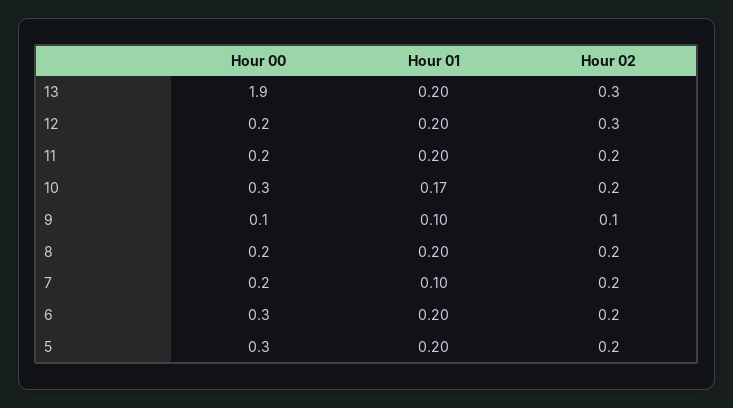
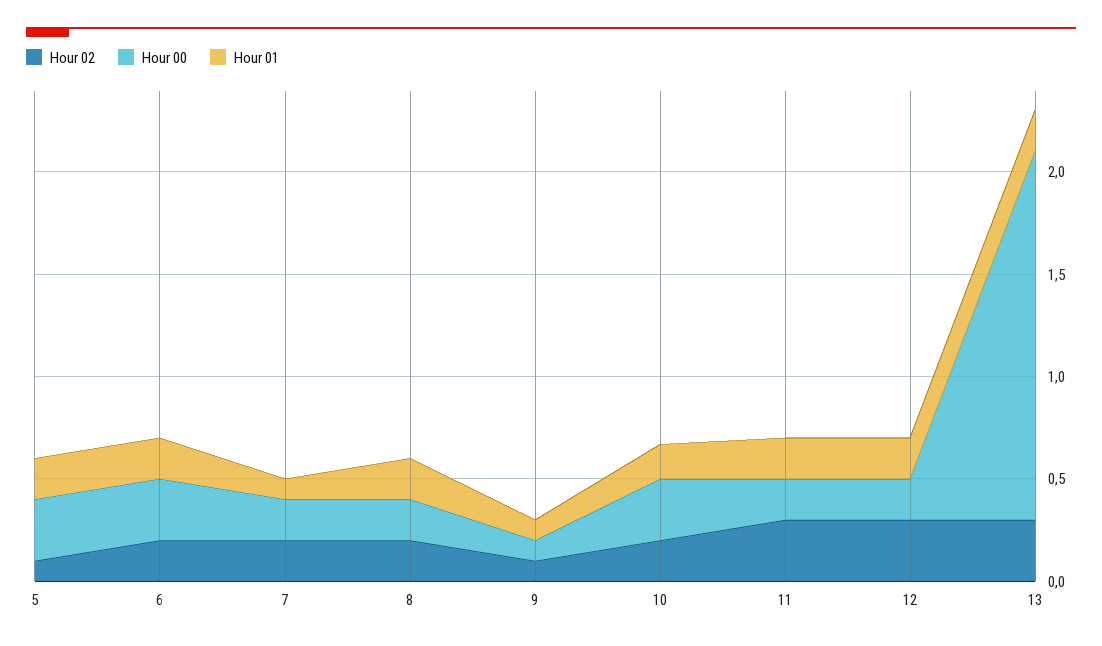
  {
    "Hour 00": {
-     "13": 1.9,
+     "13": 1.8,
      "12": 0.2,
      "11": 0.2,
      "10": 0.3,
      "9": 0.1,
      "8": 0.2,
      "7": 0.2,
      "6": 0.3,
      "5": 0.3
    },
    "Hour 01": {
      "13": 0.2,
      "12": 0.2,
      "11": 0.2,
      "10": 0.17,
      "9": 0.1,
      "8": 0.2,
      "7": 0.1,
      "6": 0.2,
      "5": 0.2
    },
    "Hour 02": {
      "13": 0.3,
      "12": 0.3,
-     "11": 0.2,
+     "11": 0.3,
      "10": 0.2,
      "9": 0.1,
      "8": 0.2,
      "7": 0.2,
      "6": 0.2,
-     "5": 0.2
+     "5": 0.1
    }
  }

